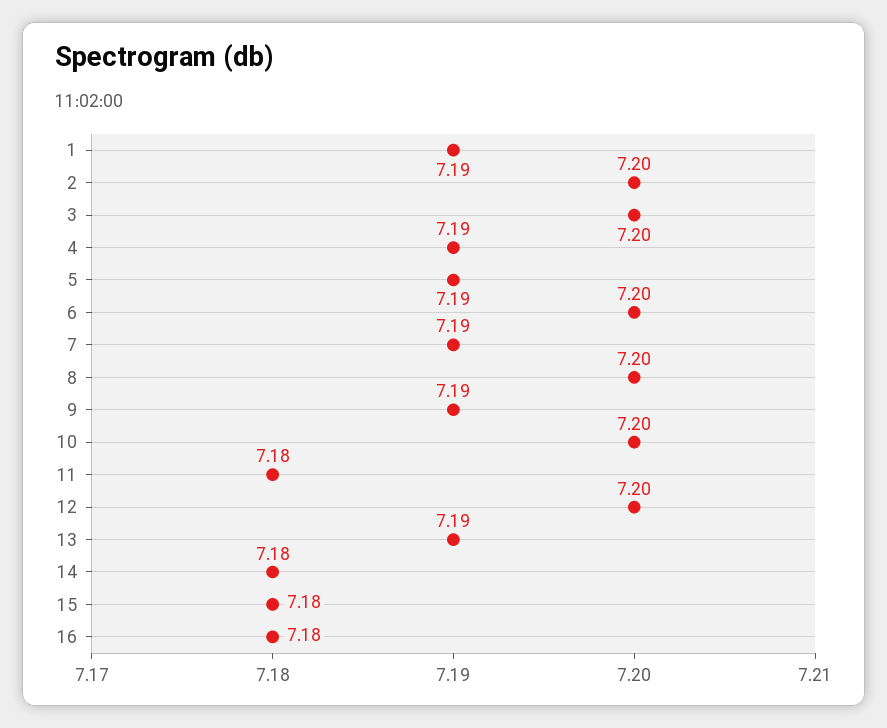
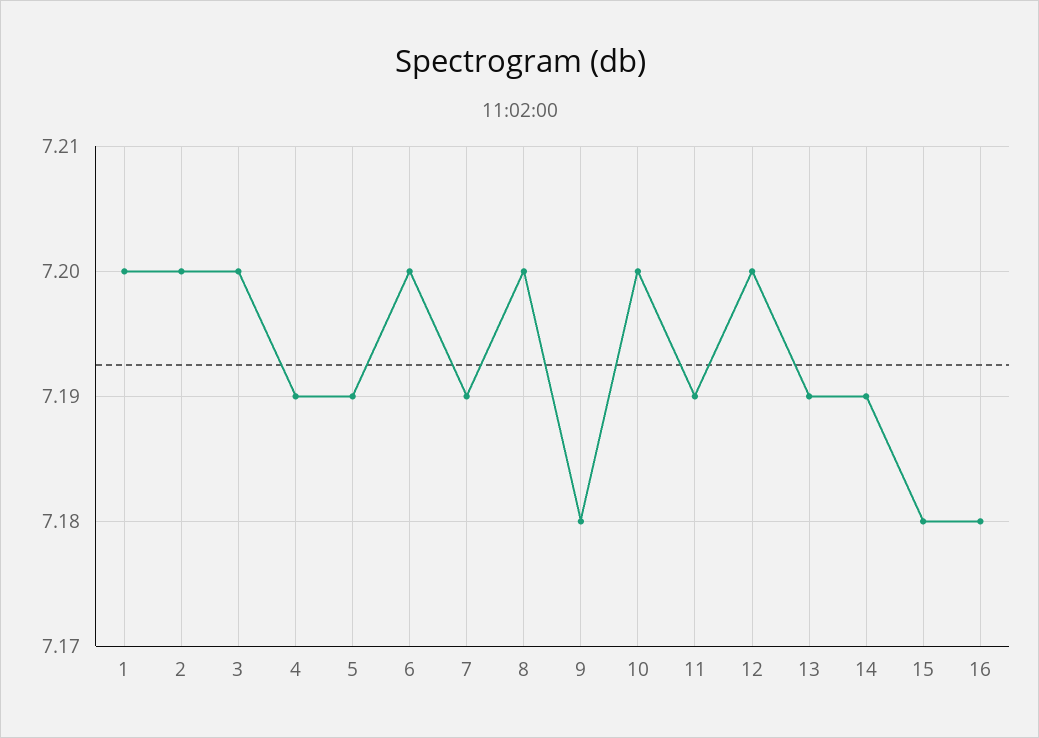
  {
-   "1": 7.19,
+   "1": 7.2,
    "2": 7.2,
    "3": 7.2,
    "4": 7.19,
    "5": 7.19,
    "6": 7.2,
    "7": 7.19,
    "8": 7.2,
-   "9": 7.19,
+   "9": 7.18,
    "10": 7.2,
-   "11": 7.18,
+   "11": 7.19,
    "12": 7.2,
    "13": 7.19,
-   "14": 7.18,
+   "14": 7.19,
    "15": 7.18,
    "16": 7.18
  }

